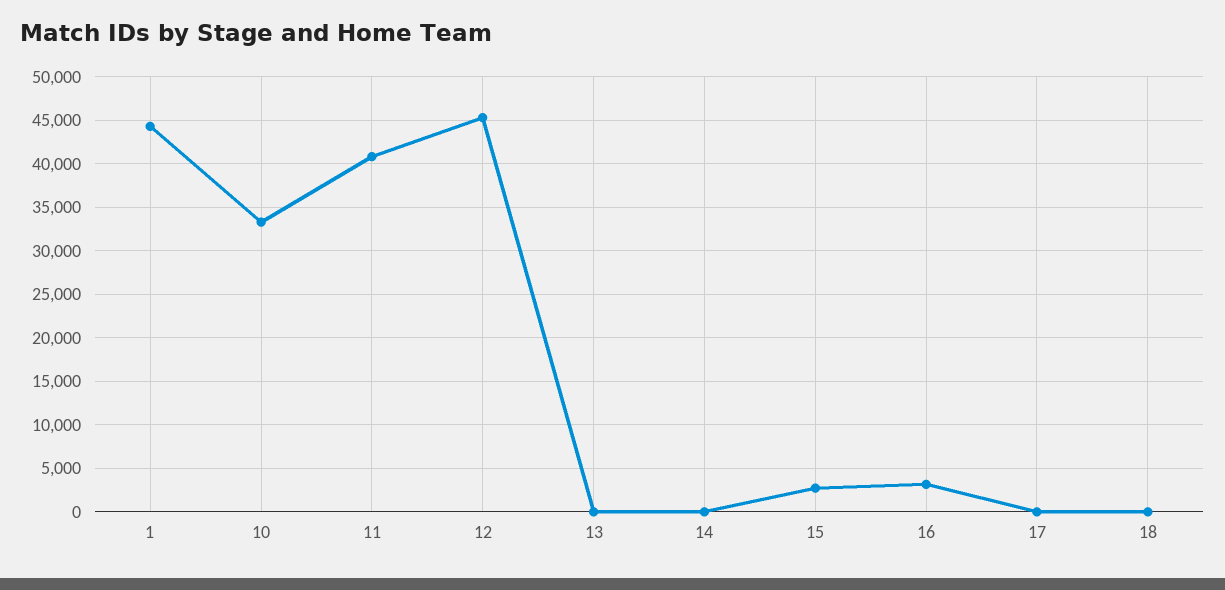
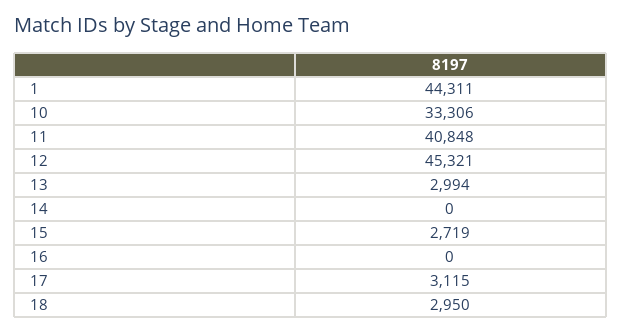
  {
    "1": 44311,
    "10": 33306,
    "11": 40848,
    "12": 45321,
-   "13": 0,
+   "13": 2994,
    "14": 0,
    "15": 2719,
-   "16": 3000,
+   "16": 0,
-   "17": 0,
+   "17": 3115,
-   "18": 0
+   "18": 2950
  }

